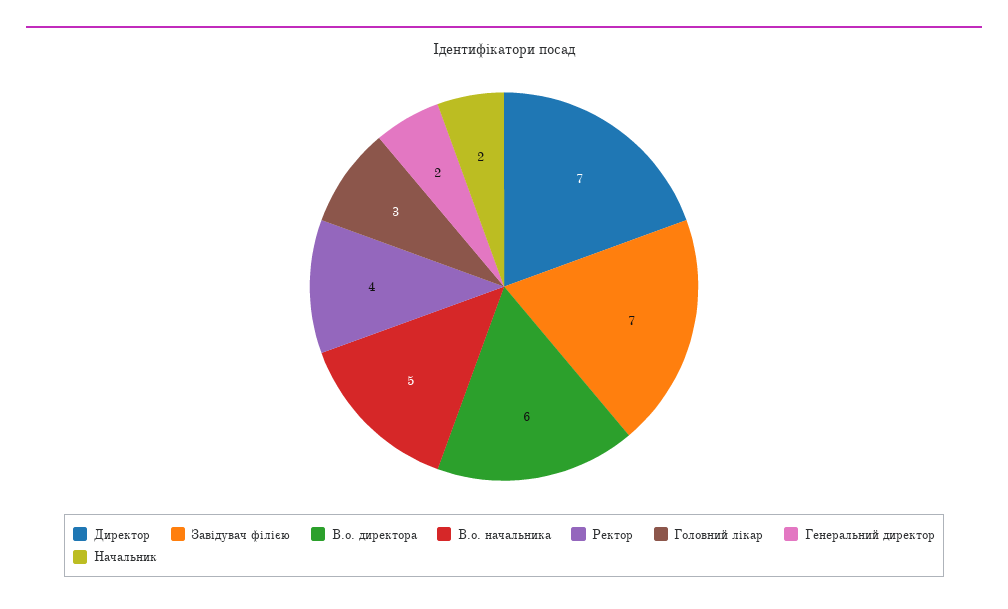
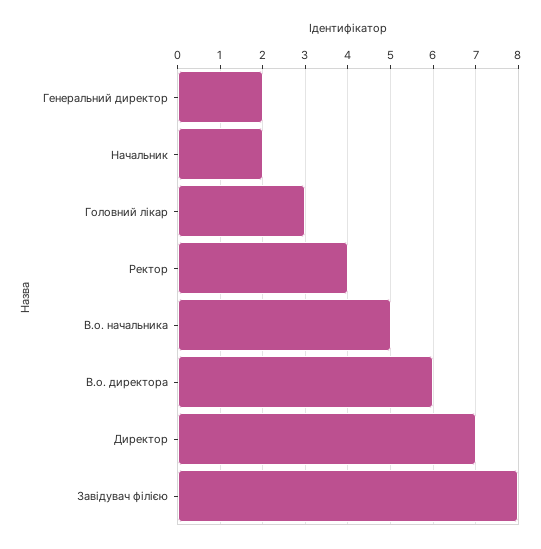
  {
    "Директор": 7,
-   "Завідувач філією": 7,
+   "Завідувач філією": 8,
    "В.о. директора": 6,
    "В.о. начальника": 5,
    "Ректор": 4,
    "Головний лікар": 3,
    "Генеральний директор": 2,
    "Начальник": 2
  }

